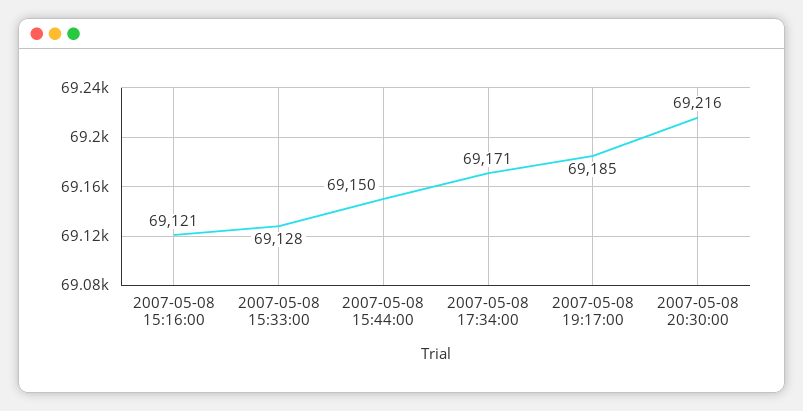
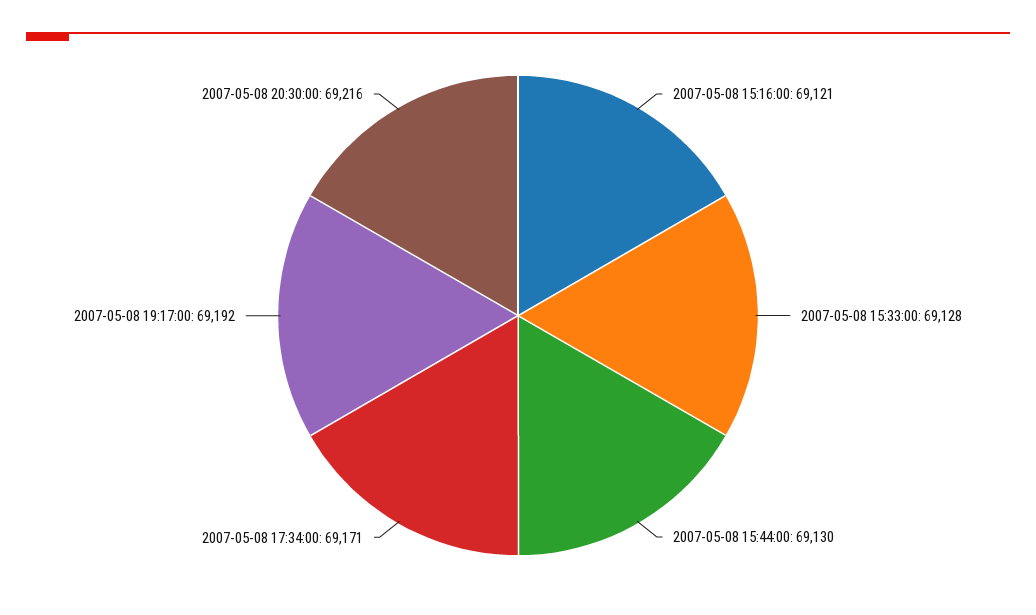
  {
    "2007-05-08 15:16:00": 69121,
    "2007-05-08 15:33:00": 69128,
-   "2007-05-08 15:44:00": 69150,
+   "2007-05-08 15:44:00": 69130,
    "2007-05-08 17:34:00": 69171,
-   "2007-05-08 19:17:00": 69185,
+   "2007-05-08 19:17:00": 69192,
    "2007-05-08 20:30:00": 69216
  }

